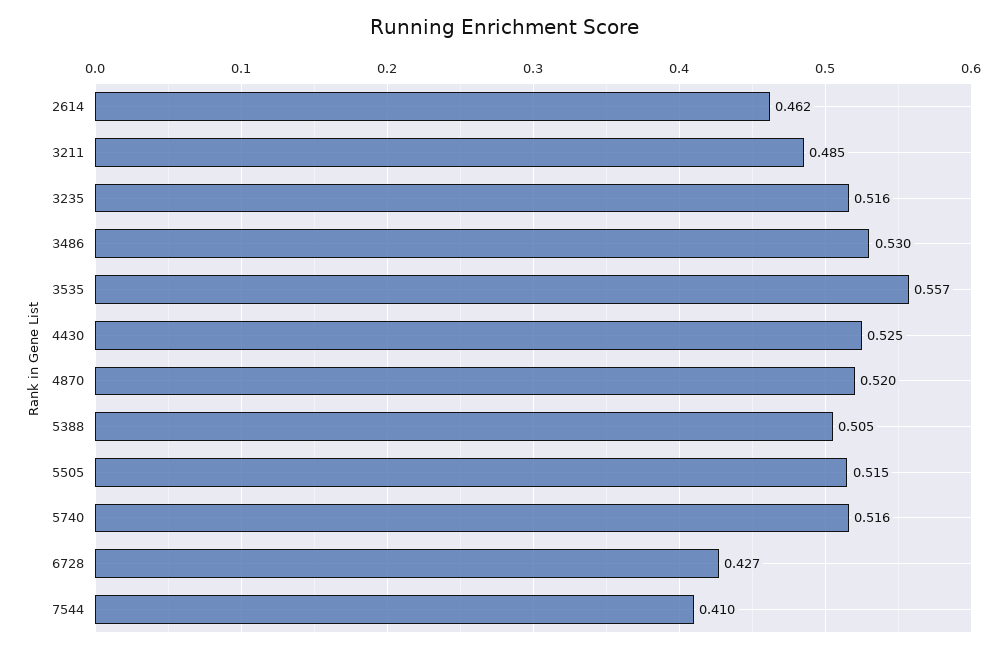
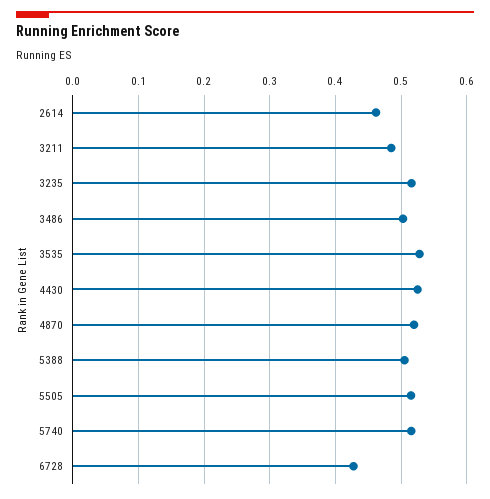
  {
    "2614": 0.462,
    "3211": 0.485,
    "3235": 0.516,
-   "3486": 0.53,
+   "3486": 0.5,
-   "3535": 0.557,
+   "3535": 0.53,
    "4430": 0.525,
    "4870": 0.52,
    "5388": 0.505,
    "5505": 0.515,
    "5740": 0.516,
-   "6728": 0.427,
+   "6728": 0.427
-   "7544": 0.41
  }

